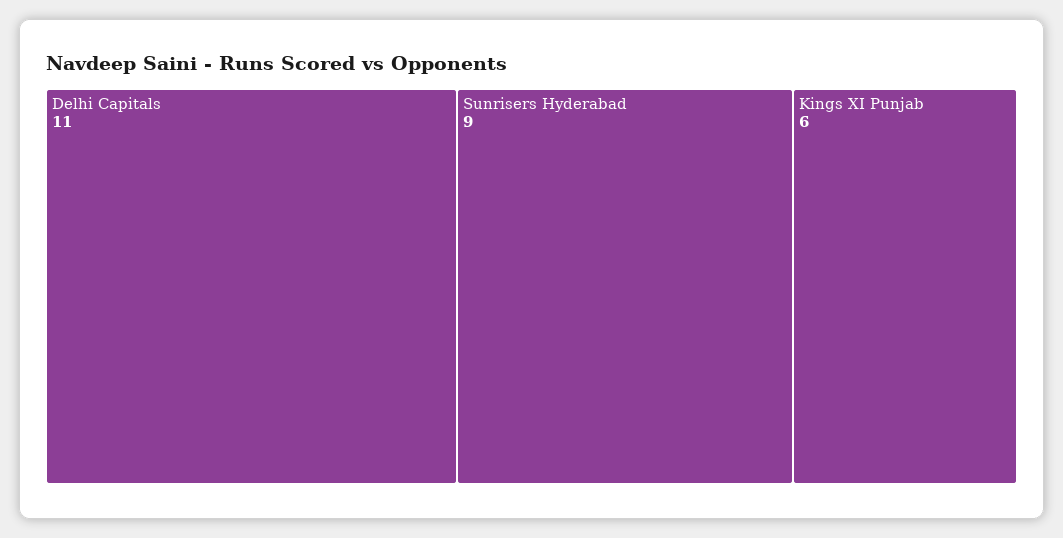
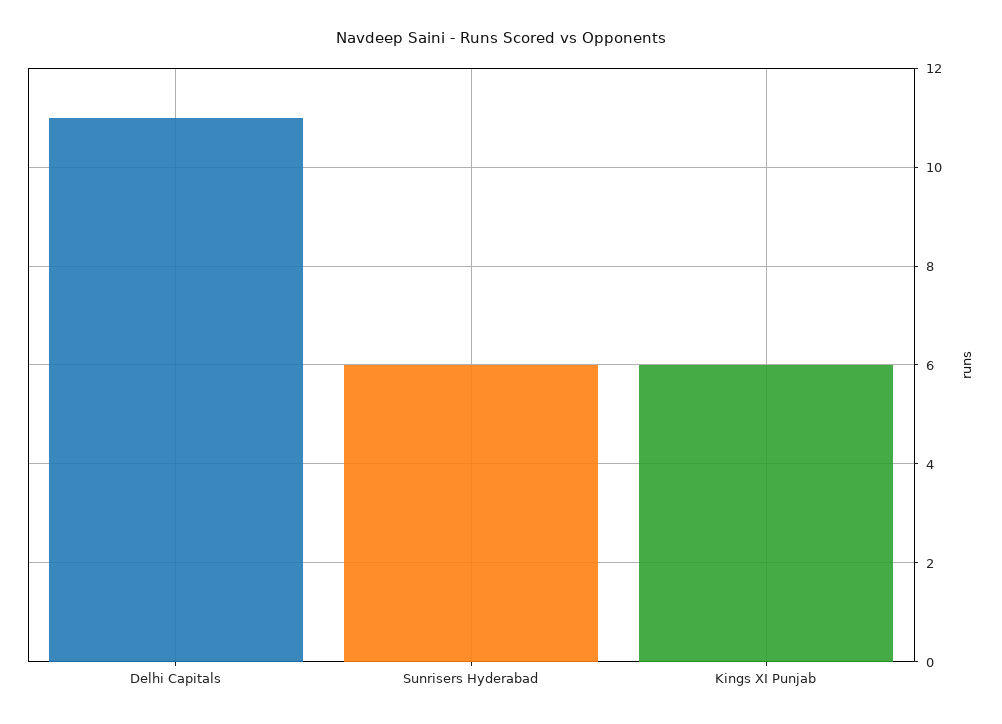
  {
    "Delhi Capitals": 11,
-   "Sunrisers Hyderabad": 9,
+   "Sunrisers Hyderabad": 6,
    "Kings XI Punjab": 6
  }

